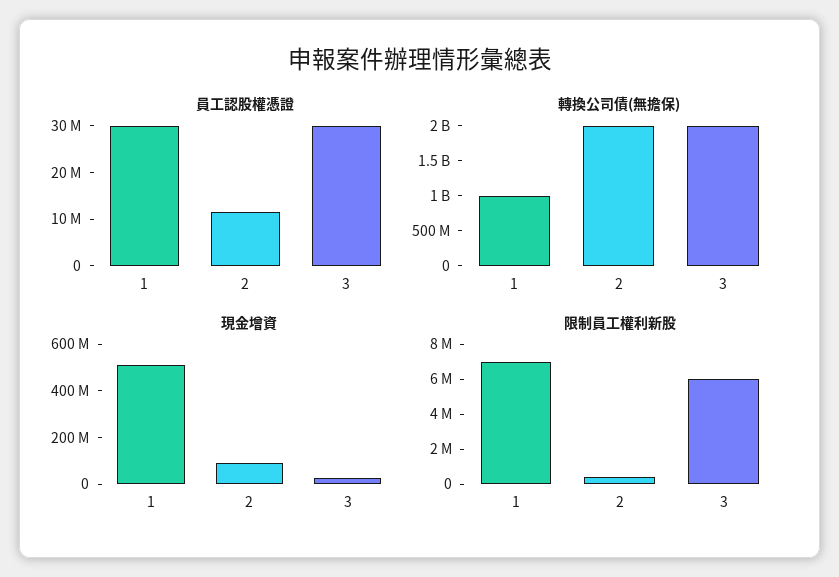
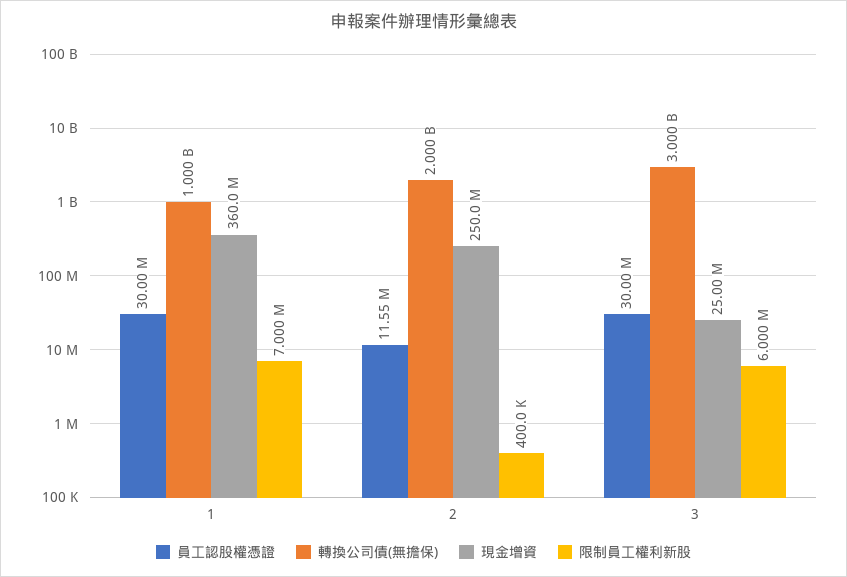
  {
    "員工認股權憑證": {
      "1": 30000000,
      "2": 11550000,
      "3": 30000000
    },
    "轉換公司債(無擔保)": {
      "1": 1000000000,
      "2": 2000000000,
-     "3": 2000000000
+     "3": 3000000000
    },
    "現金增資": {
-     "1": 500000000,
+     "1": 360000000,
-     "2": 100000000,
+     "2": 250000000,
      "3": 25000000
    },
    "限制員工權利新股": {
      "1": 7000000,
      "2": 400000,
      "3": 6000000
    }
  }

